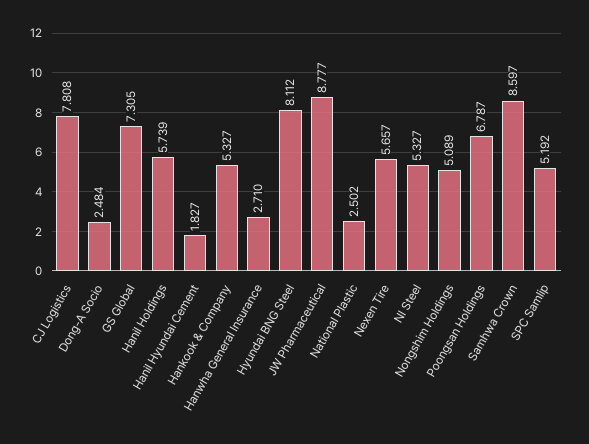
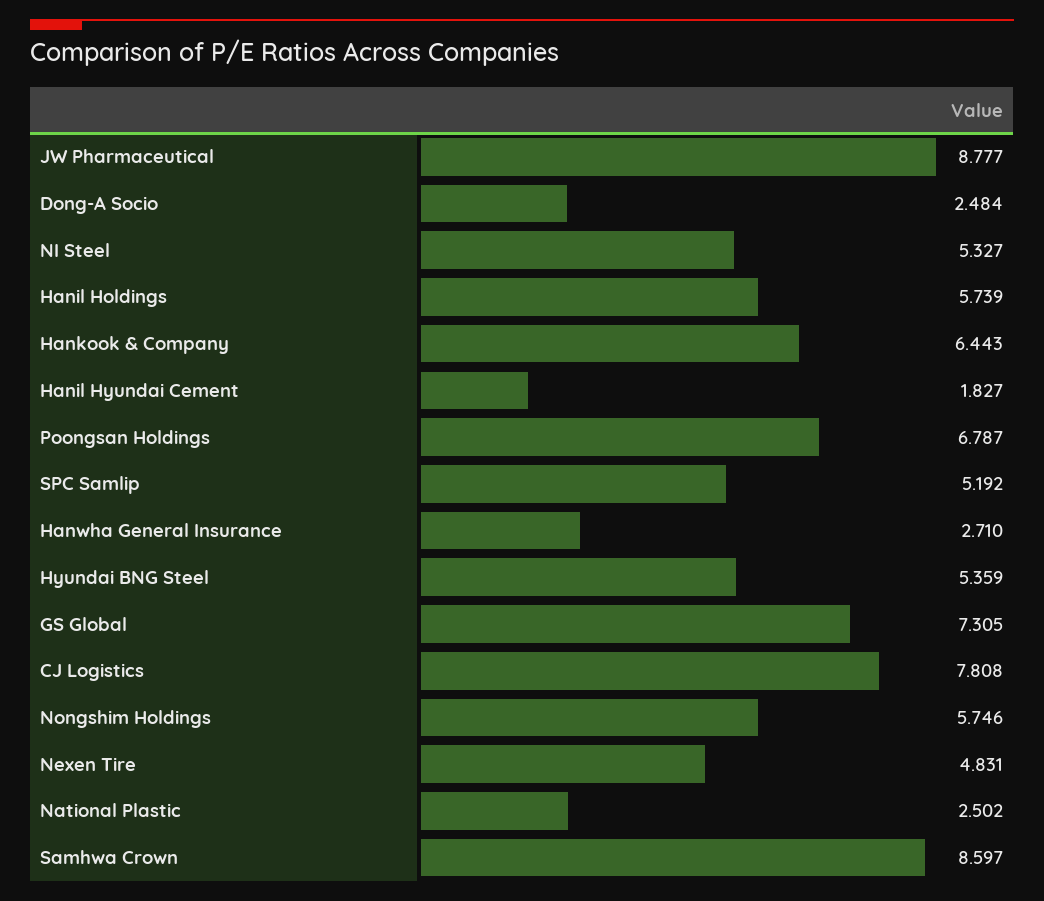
  {
    "CJ Logistics": 7.808,
    "Dong-A Socio": 2.484,
    "GS Global": 7.305,
    "Hanil Holdings": 5.739,
    "Hanil Hyundai Cement": 1.827,
-   "Hankook & Company": 5.327,
+   "Hankook & Company": 6.443,
    "Hanwha General Insurance": 2.71,
-   "Hyundai BNG Steel": 8.112,
+   "Hyundai BNG Steel": 5.359,
    "JW Pharmaceutical": 8.777,
    "National Plastic": 2.502,
-   "Nexen Tire": 5.657,
+   "Nexen Tire": 4.831,
    "NI Steel": 5.327,
-   "Nongshim Holdings": 5.089,
+   "Nongshim Holdings": 5.746,
    "Poongsan Holdings": 6.787,
    "Samhwa Crown": 8.597,
    "SPC Samlip": 5.192
  }

